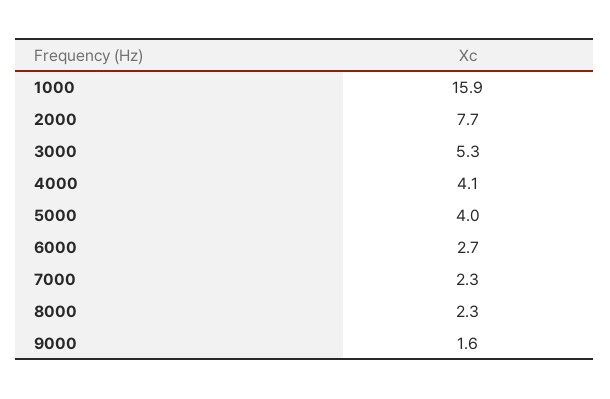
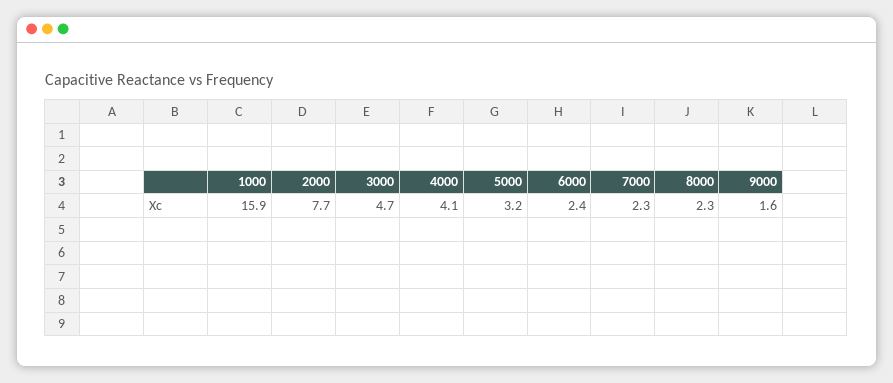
  {
    "1000": 15.9,
    "2000": 7.7,
-   "3000": 5.3,
+   "3000": 4.7,
    "4000": 4.1,
-   "5000": 4,
+   "5000": 3.2,
-   "6000": 2.7,
+   "6000": 2.4,
    "7000": 2.3,
    "8000": 2.3,
    "9000": 1.6
  }

